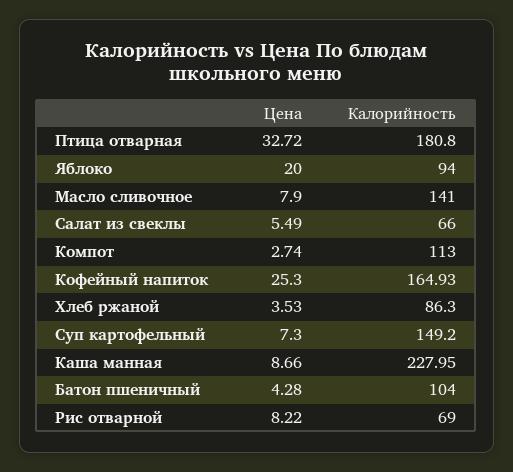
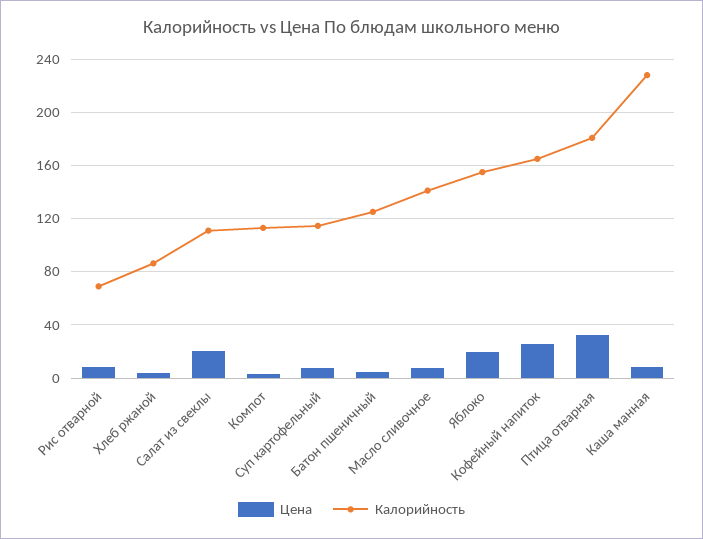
  {
    "Цена": {
      "Птица отварная": 32.72,
      "Яблоко": 20,
      "Масло сливочное": 7.9,
-     "Салат из свеклы": 5.49,
+     "Салат из свеклы": 20,
      "Компот": 2.74,
      "Кофейный напиток": 25.3,
      "Хлеб ржаной": 3.53,
      "Суп картофельный": 7.3,
      "Каша манная": 8.66,
      "Батон пшеничный": 4.28,
      "Рис отварной": 8.22
    },
    "Калорийность": {
      "Птица отварная": 180.8,
-     "Яблоко": 94,
+     "Яблоко": 155,
      "Масло сливочное": 141,
-     "Салат из свеклы": 66,
+     "Салат из свеклы": 110,
      "Компот": 113,
      "Кофейный напиток": 164.93,
      "Хлеб ржаной": 86.3,
-     "Суп картофельный": 149.2,
+     "Суп картофельный": 115,
      "Каша манная": 227.95,
-     "Батон пшеничный": 104,
+     "Батон пшеничный": 125,
      "Рис отварной": 69
    }
  }

